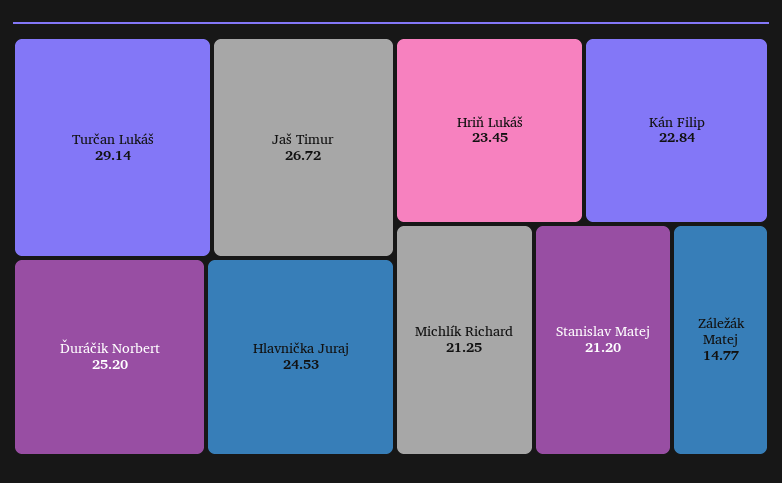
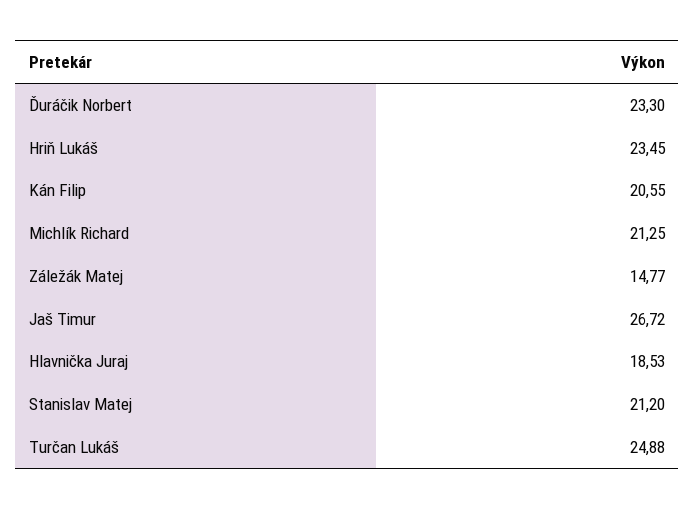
  {
-   "Turčan Lukáš": 29.14,
+   "Turčan Lukáš": 24.88,
    "Jaš Timur": 26.72,
-   "Ďuráčik Norbert": 25.2,
+   "Ďuráčik Norbert": 23.3,
-   "Hlavnička Juraj": 24.53,
+   "Hlavnička Juraj": 18.53,
    "Hriň Lukáš": 23.45,
-   "Kán Filip": 22.84,
+   "Kán Filip": 20.55,
    "Michlík Richard": 21.25,
    "Stanislav Matej": 21.2,
    "Záležák Matej": 14.77
  }

